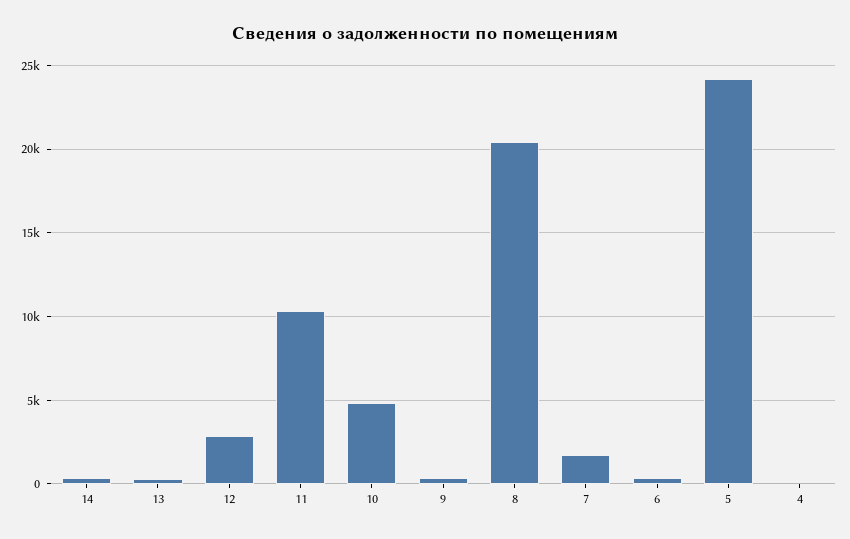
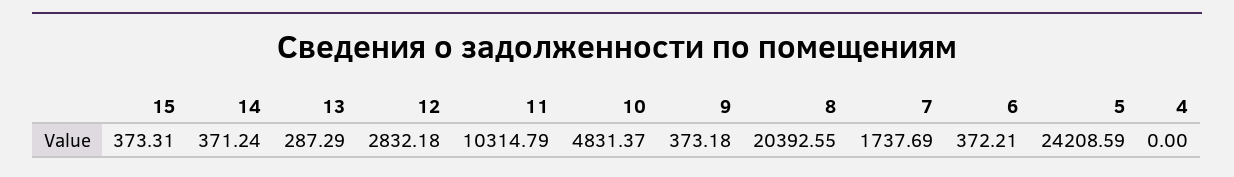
  {
    "14": 371.24,
    "13": 287.29,
    "12": 2832.18,
    "11": 10314.79,
    "10": 4831.37,
    "9": 373.18,
    "8": 20392.55,
    "7": 1737.69,
    "6": 372.21,
    "5": 24208.59,
-   "4": 0
+   "4": 0,
+   "15": 373.31
  }

